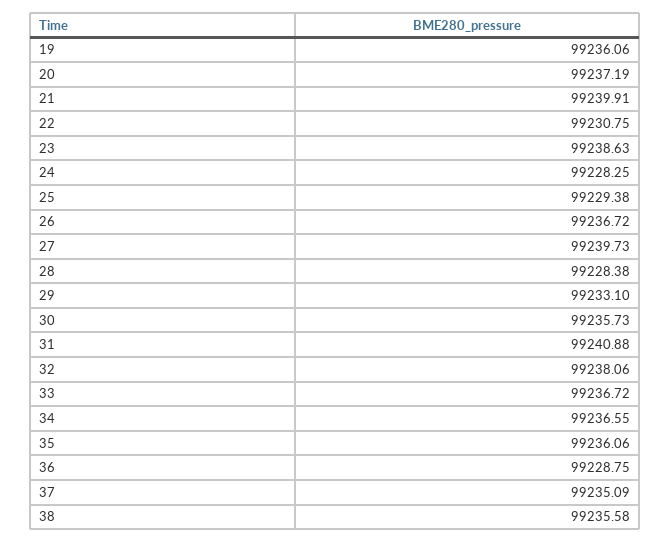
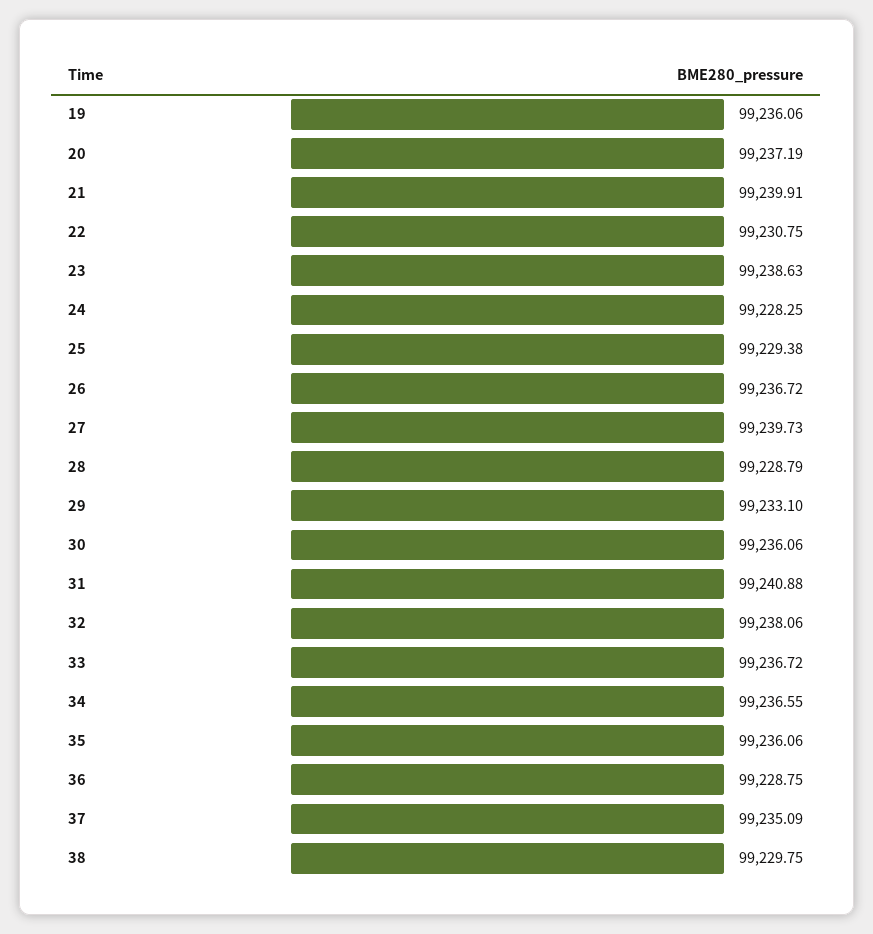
  {
    "19": 99236.06,
    "20": 99237.19,
    "21": 99239.91,
    "22": 99230.75,
    "23": 99238.63,
    "24": 99228.25,
    "25": 99229.38,
    "26": 99236.72,
    "27": 99239.73,
-   "28": 99228.38,
+   "28": 99228.79,
    "29": 99233.1,
-   "30": 99235.73,
+   "30": 99236.06,
    "31": 99240.88,
    "32": 99238.06,
    "33": 99236.72,
    "34": 99236.55,
    "35": 99236.06,
    "36": 99228.75,
    "37": 99235.09,
-   "38": 99235.58
+   "38": 99229.75
  }

